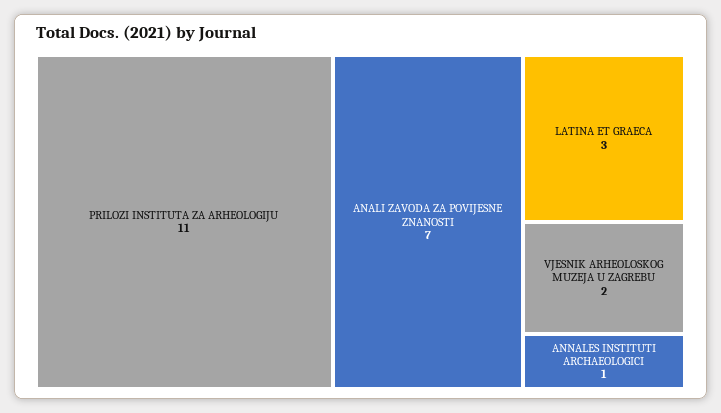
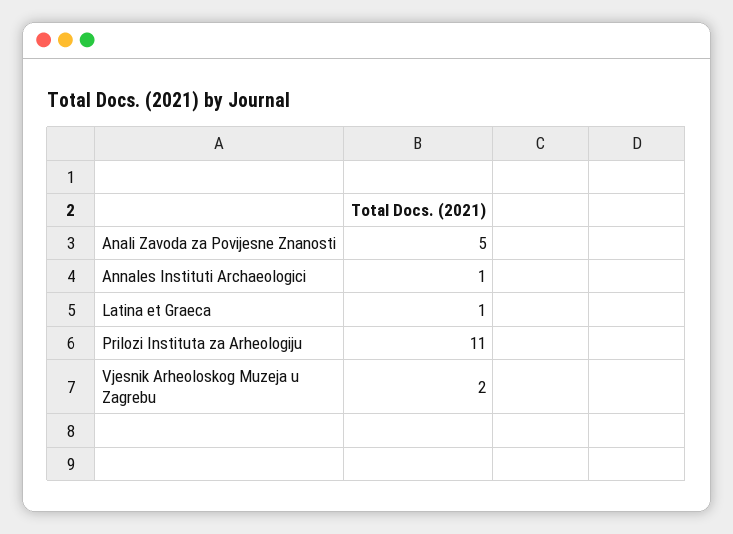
  {
    "PRILOZI INSTITUTA ZA ARHEOLOGIJU": 11,
-   "ANALI ZAVODA ZA POVIJESNE ZNANOSTI": 7,
+   "ANALI ZAVODA ZA POVIJESNE ZNANOSTI": 5,
-   "LATINA ET GRAECA": 3,
+   "LATINA ET GRAECA": 1,
    "VJESNIK ARHEOLOSKOG MUZEJA U ZAGREBU": 2,
    "ANNALES INSTITUTI ARCHAEOLOGICI": 1
  }

